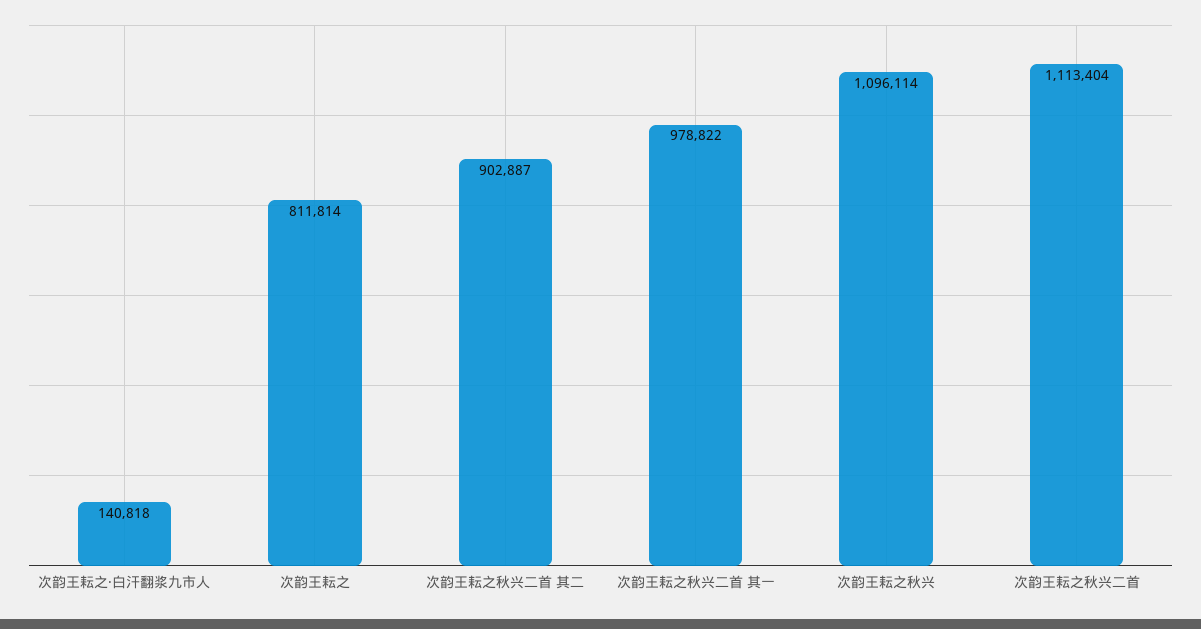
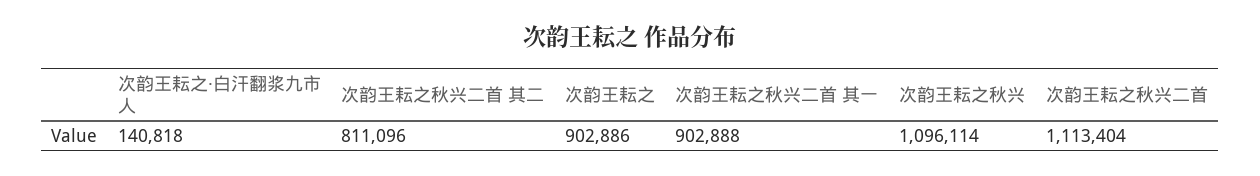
  {
    "次韵王耘之·白汗翻浆九市人": 140818,
-   "次韵王耘之": 811814,
+   "次韵王耘之": 902886,
-   "次韵王耘之秋兴二首 其二": 902887,
+   "次韵王耘之秋兴二首 其二": 811096,
-   "次韵王耘之秋兴二首 其一": 978822,
+   "次韵王耘之秋兴二首 其一": 902888,
    "次韵王耘之秋兴": 1096114,
    "次韵王耘之秋兴二首": 1113404
  }

